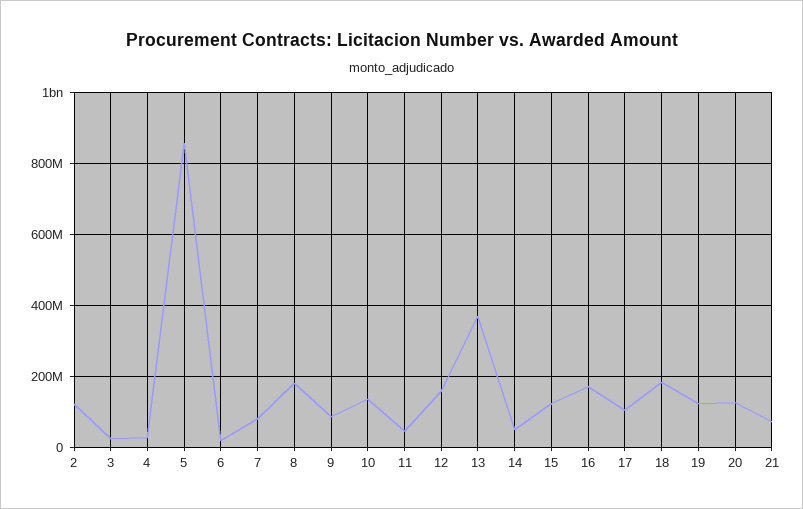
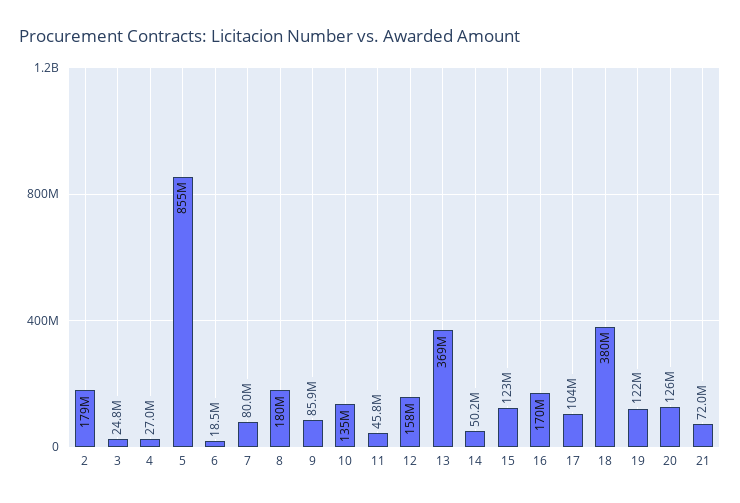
  {
-   "2": 120000000,
+   "2": 179000000,
    "3": 24800000,
    "4": 27000000,
    "5": 855000000,
    "6": 18500000,
    "7": 80000000,
    "8": 180000000,
    "9": 85900000,
    "10": 135000000,
    "11": 45800000,
    "12": 158000000,
    "13": 369000000,
    "14": 50200000,
    "15": 123000000,
    "16": 170000000,
    "17": 104000000,
-   "18": 180000000,
+   "18": 380000000,
    "19": 122000000,
    "20": 126000000,
    "21": 72000000
  }

